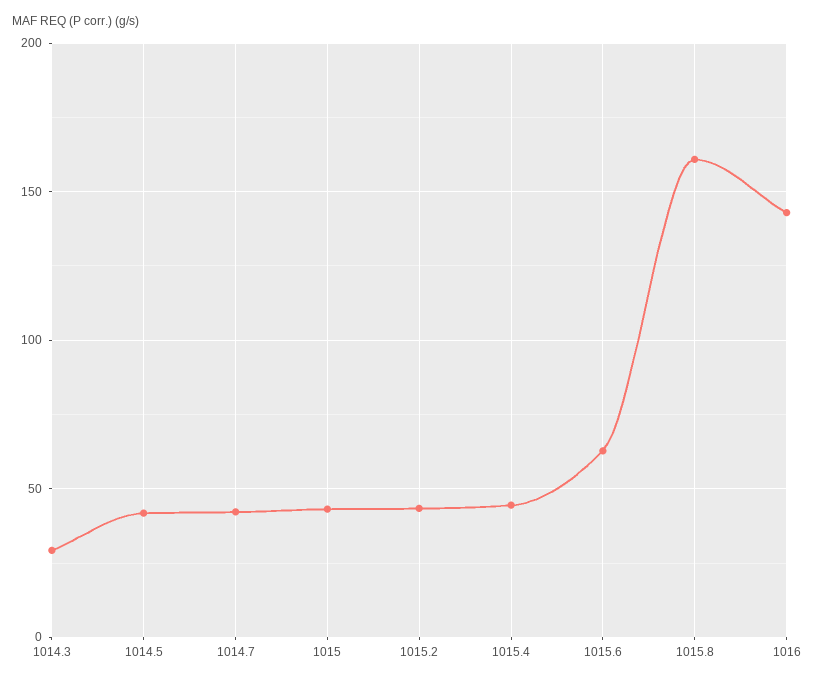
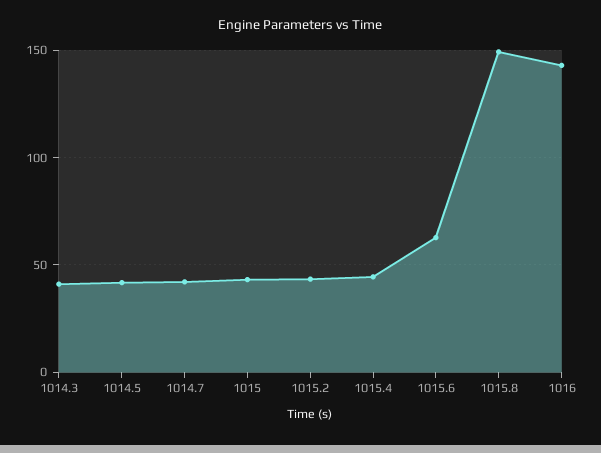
  {
-   "1014.3": 30,
+   "1014.3": 40,
    "1014.5": 40,
    "1014.7": 40,
    "1015": 45,
    "1015.2": 45,
    "1015.4": 45,
    "1015.6": 65,
-   "1015.8": 160,
+   "1015.8": 150,
    "1016": 145
  }

